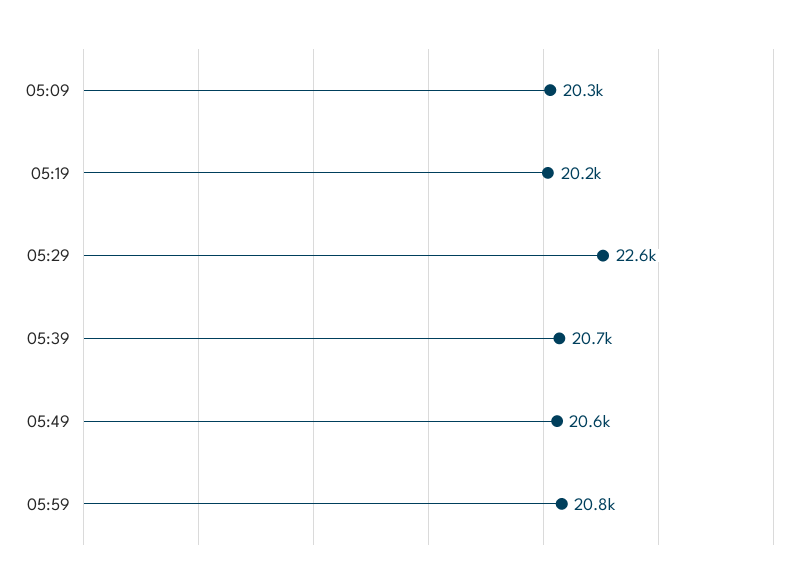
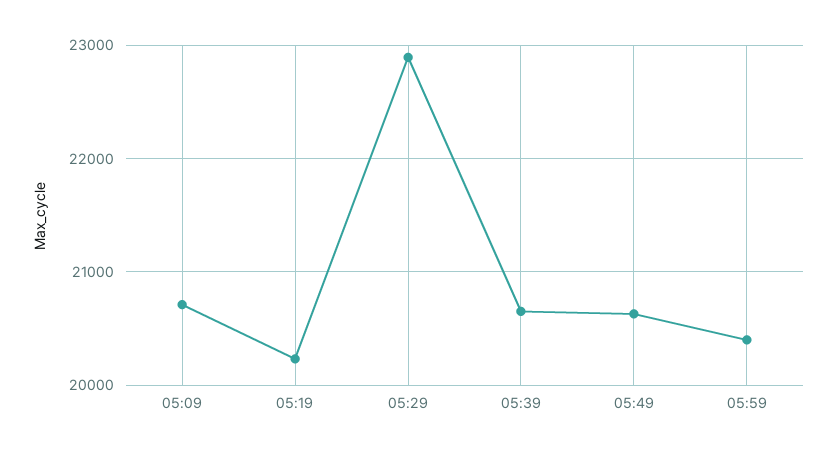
  {
-   "05:09": 20300,
+   "05:09": 20700,
    "05:19": 20200,
-   "05:29": 22600,
+   "05:29": 22900,
    "05:39": 20700,
    "05:49": 20600,
-   "05:59": 20800
+   "05:59": 20400
  }

